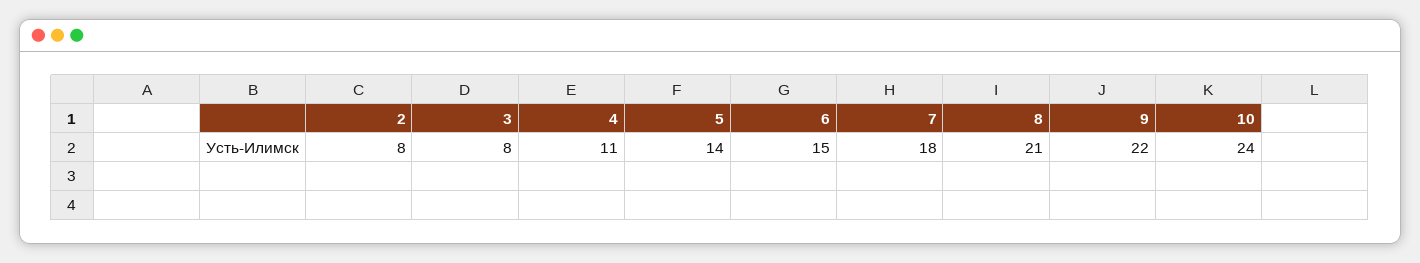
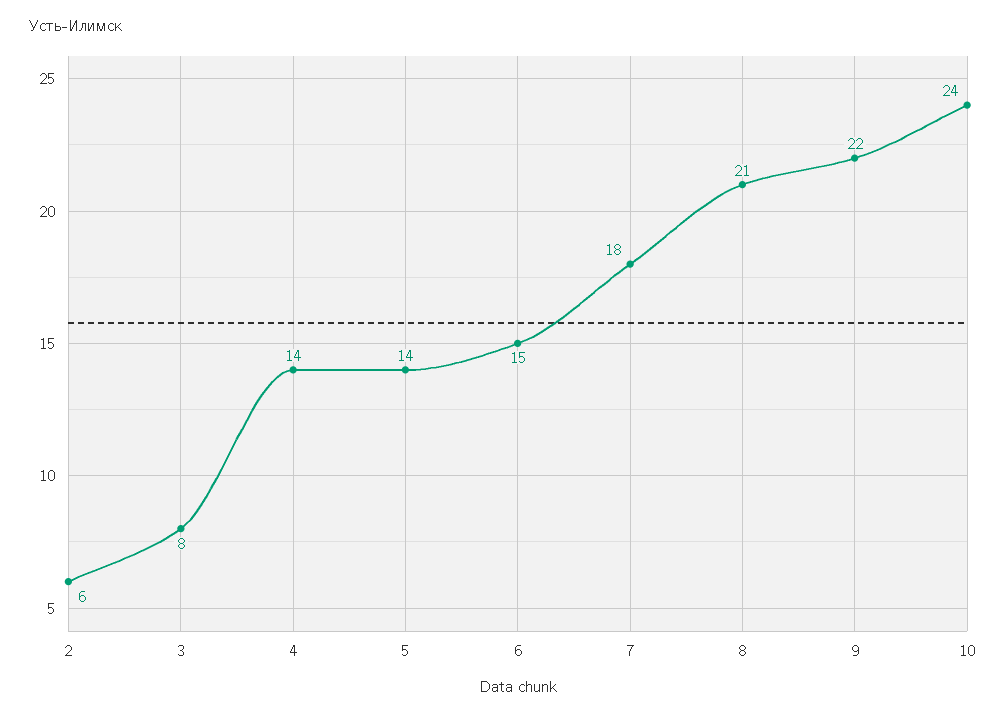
  {
-   "2": 8,
+   "2": 6,
    "3": 8,
-   "4": 11,
+   "4": 14,
    "5": 14,
    "6": 15,
    "7": 18,
    "8": 21,
    "9": 22,
    "10": 24
  }

